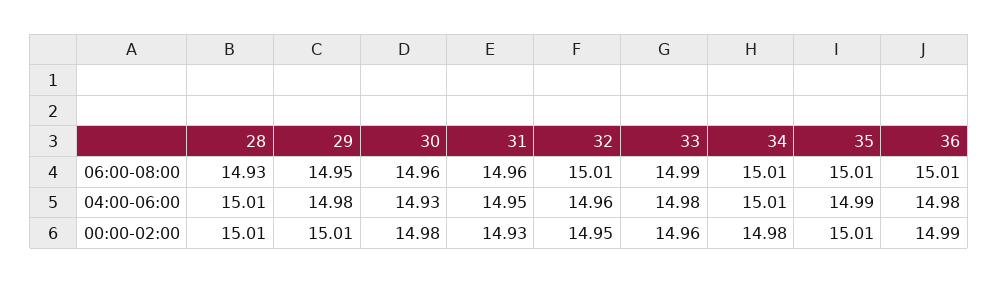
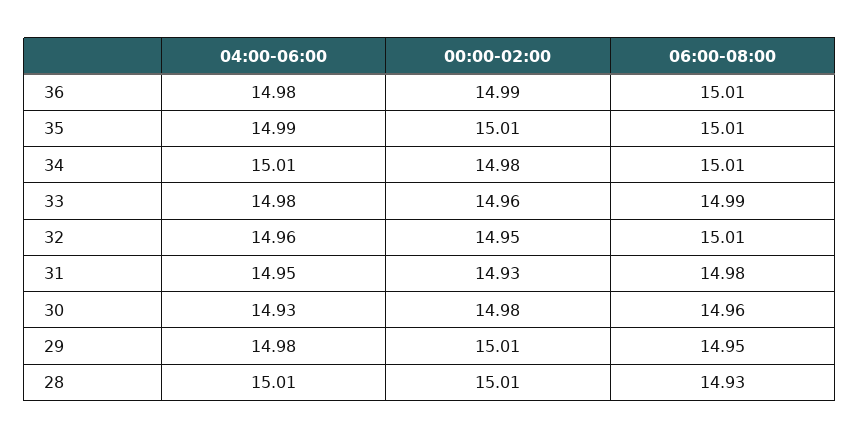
  {
    "28": {
      "06:00-08:00": 14.93,
      "04:00-06:00": 15.01,
      "00:00-02:00": 15.01
    },
    "29": {
      "06:00-08:00": 14.95,
      "04:00-06:00": 14.98,
      "00:00-02:00": 15.01
    },
    "30": {
      "06:00-08:00": 14.96,
      "04:00-06:00": 14.93,
      "00:00-02:00": 14.98
    },
    "31": {
-     "06:00-08:00": 14.96,
+     "06:00-08:00": 14.98,
      "04:00-06:00": 14.95,
      "00:00-02:00": 14.93
    },
    "32": {
      "06:00-08:00": 15.01,
      "04:00-06:00": 14.96,
      "00:00-02:00": 14.95
    },
    "33": {
      "06:00-08:00": 14.99,
      "04:00-06:00": 14.98,
      "00:00-02:00": 14.96
    },
    "34": {
      "06:00-08:00": 15.01,
      "04:00-06:00": 15.01,
      "00:00-02:00": 14.98
    },
    "35": {
      "06:00-08:00": 15.01,
      "04:00-06:00": 14.99,
      "00:00-02:00": 15.01
    },
    "36": {
      "06:00-08:00": 15.01,
      "04:00-06:00": 14.98,
      "00:00-02:00": 14.99
    }
  }

